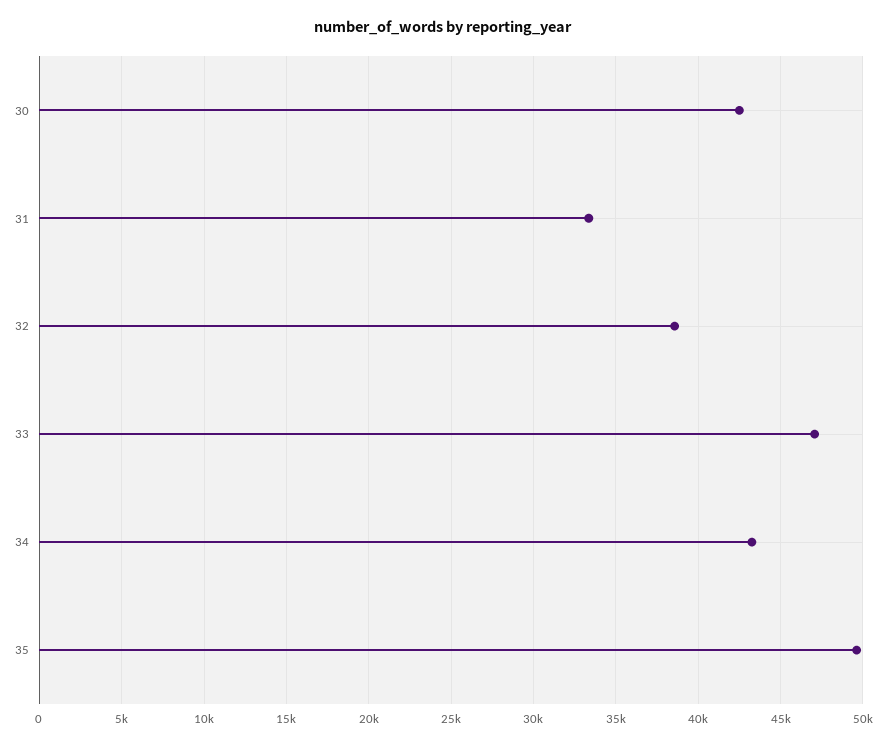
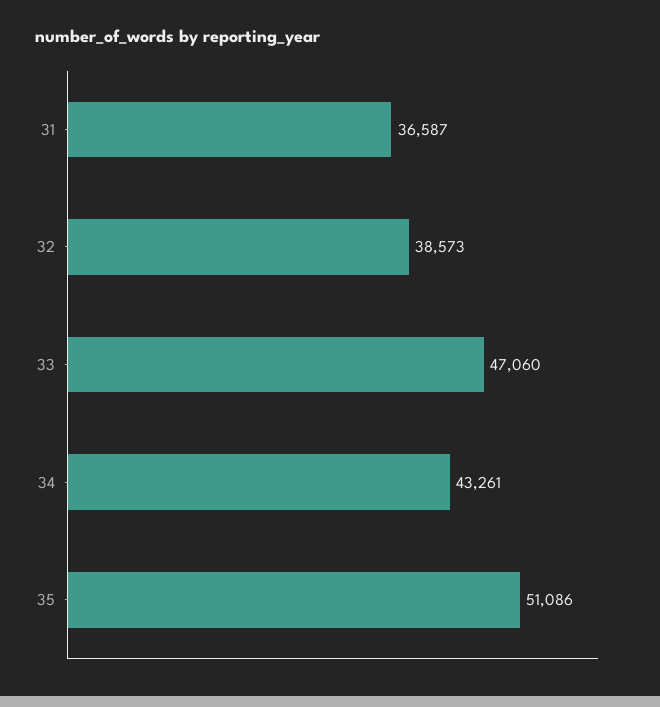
  {
-   "30": 42500,
-   "31": 33500,
+   "31": 36587,
    "32": 38573,
    "33": 47060,
    "34": 43261,
-   "35": 49500
+   "35": 51086
  }

